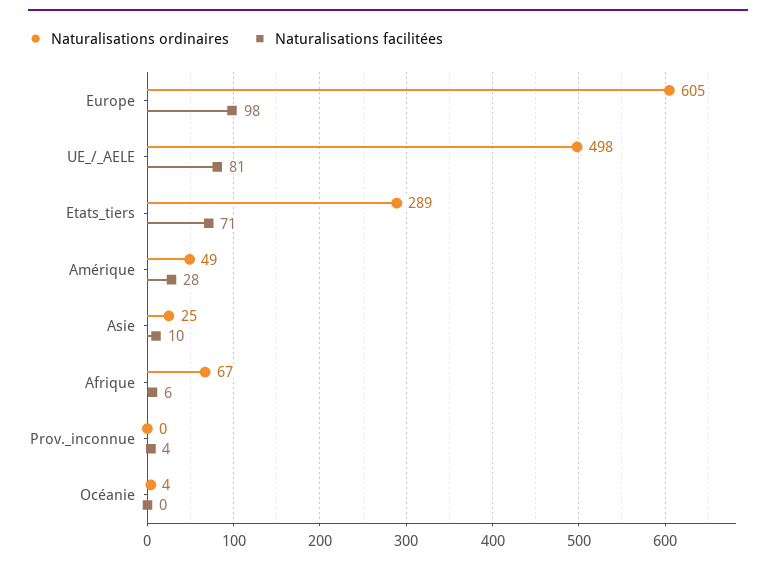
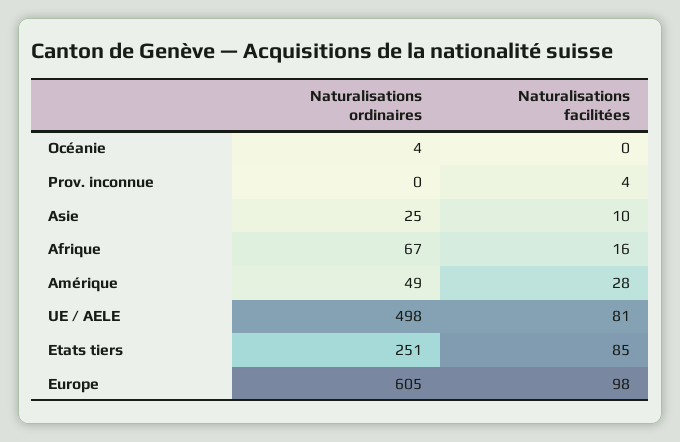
  {
    "Naturalisations ordinaires": {
      "Europe": 605,
      "UE_/_AELE": 498,
-     "Etats_tiers": 289,
+     "Etats_tiers": 251,
      "Amérique": 49,
      "Asie": 25,
      "Afrique": 67,
      "Prov._inconnue": 0,
      "Océanie": 4
    },
    "Naturalisations facilitées": {
      "Europe": 98,
      "UE_/_AELE": 81,
-     "Etats_tiers": 71,
+     "Etats_tiers": 85,
      "Amérique": 28,
      "Asie": 10,
-     "Afrique": 6,
+     "Afrique": 16,
      "Prov._inconnue": 4,
      "Océanie": 0
    }
  }

